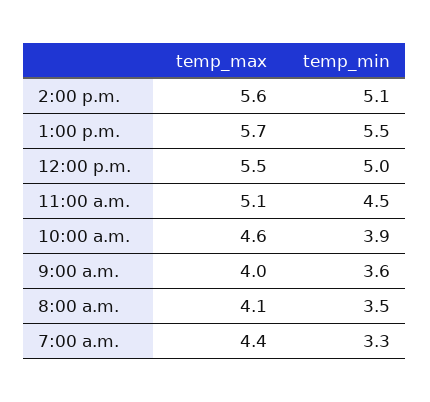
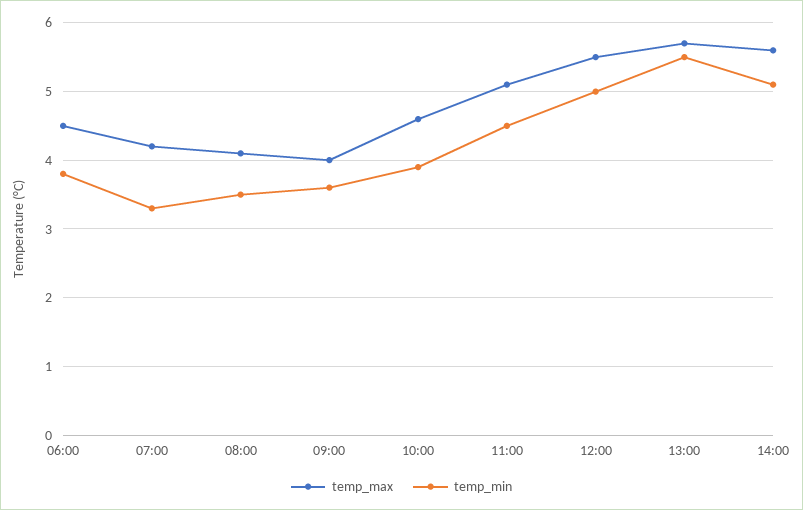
  {
    "temp_max": {
      "2:00 p.m.": 5.6,
      "1:00 p.m.": 5.7,
      "12:00 p.m.": 5.5,
      "11:00 a.m.": 5.1,
      "10:00 a.m.": 4.6,
      "9:00 a.m.": 4,
      "8:00 a.m.": 4.1,
-     "7:00 a.m.": 4.4
+     "7:00 a.m.": 4.2,
+     "06:00": 4.5
    },
    "temp_min": {
      "2:00 p.m.": 5.1,
      "1:00 p.m.": 5.5,
      "12:00 p.m.": 5,
      "11:00 a.m.": 4.5,
      "10:00 a.m.": 3.9,
      "9:00 a.m.": 3.6,
      "8:00 a.m.": 3.5,
-     "7:00 a.m.": 3.3
+     "7:00 a.m.": 3.3,
+     "06:00": 3.8
    }
  }

